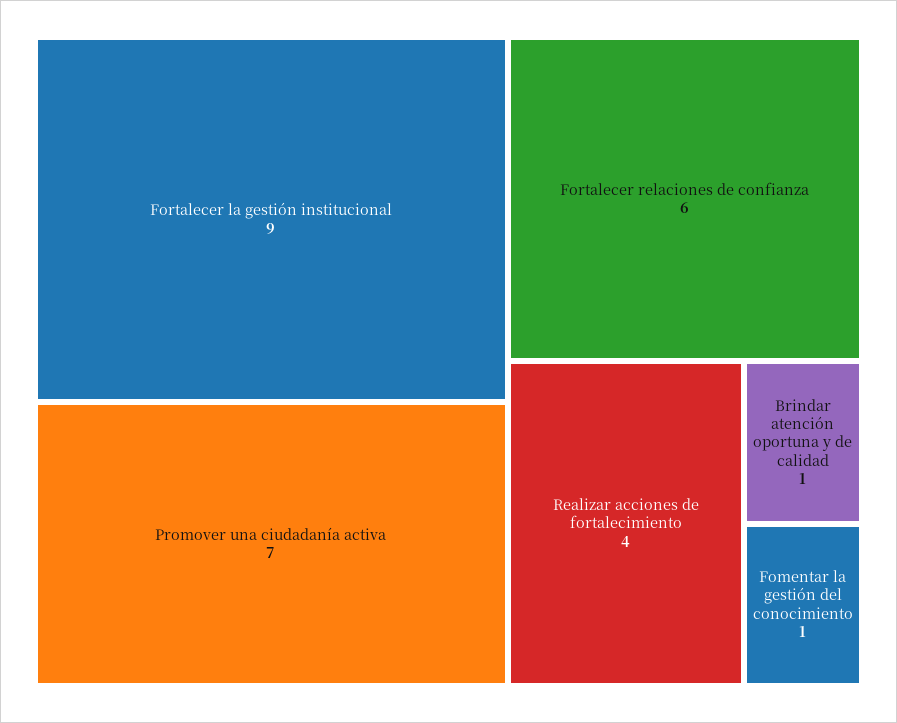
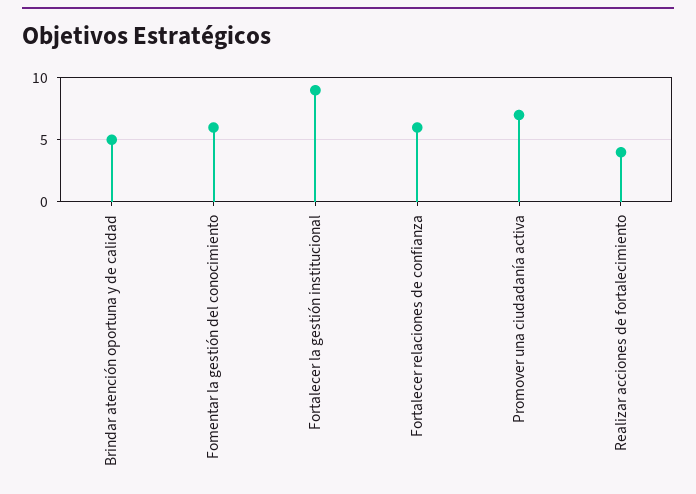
  {
    "Fortalecer la gestión institucional": 9,
    "Promover una ciudadanía activa": 7,
    "Fortalecer relaciones de confianza": 6,
    "Realizar acciones de fortalecimiento": 4,
-   "Brindar atención oportuna y de calidad": 1,
+   "Brindar atención oportuna y de calidad": 5,
-   "Fomentar la gestión del conocimiento": 1
+   "Fomentar la gestión del conocimiento": 6
  }

